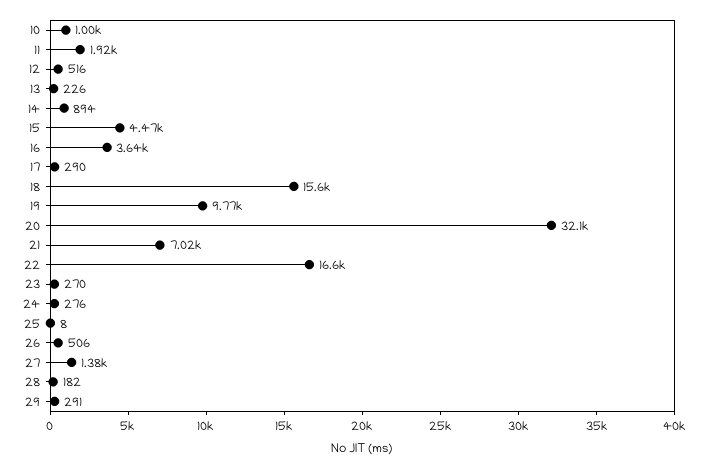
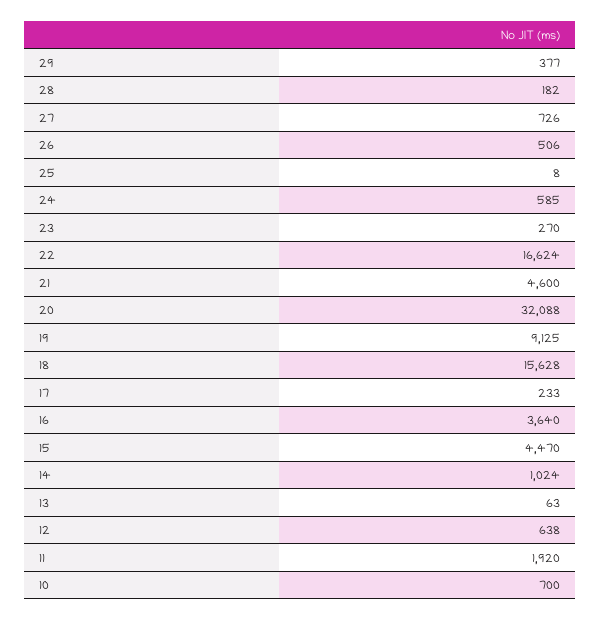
  {
-   "10": 1000,
+   "10": 700,
    "11": 1920,
-   "12": 516,
+   "12": 638,
-   "13": 226,
+   "13": 63,
-   "14": 894,
+   "14": 1024,
    "15": 4470,
    "16": 3640,
-   "17": 290,
+   "17": 233,
    "18": 15628,
-   "19": 9770,
+   "19": 9125,
    "20": 32088,
-   "21": 7020,
+   "21": 4600,
    "22": 16624,
    "23": 270,
-   "24": 276,
+   "24": 585,
    "25": 8,
    "26": 506,
-   "27": 1380,
+   "27": 726,
    "28": 182,
-   "29": 291
+   "29": 377
  }

